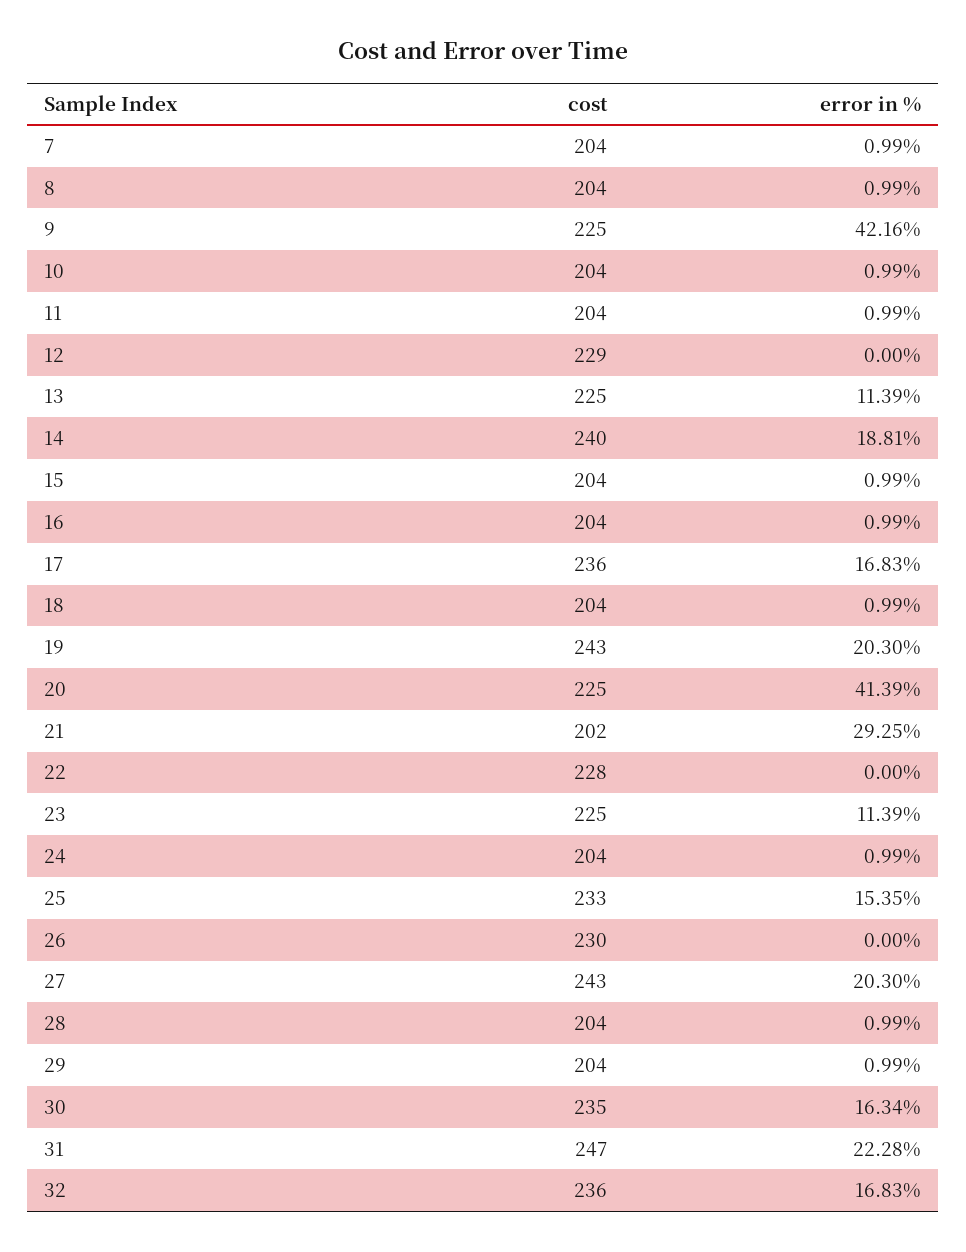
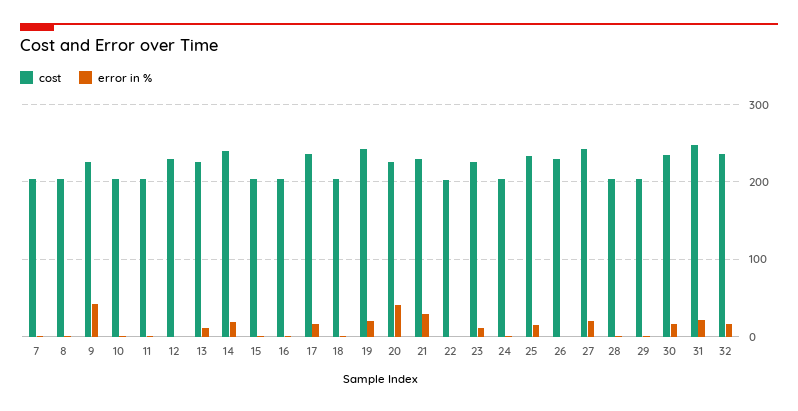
  {
    "cost": {
      "7": 204,
      "8": 204,
      "9": 225,
      "10": 204,
      "11": 204,
      "12": 229,
      "13": 225,
      "14": 240,
      "15": 204,
      "16": 204,
      "17": 236,
      "18": 204,
      "19": 243,
      "20": 225,
-     "21": 202,
+     "21": 230,
-     "22": 228,
+     "22": 200,
      "23": 225,
      "24": 204,
      "25": 233,
      "26": 230,
      "27": 243,
      "28": 204,
      "29": 204,
      "30": 235,
      "31": 247,
      "32": 236
    },
    "error in %": {
      "7": 0.99,
      "8": 0.99,
      "9": 42.16,
      "10": 0.99,
      "11": 0.99,
      "12": 0,
      "13": 11.39,
      "14": 18.81,
      "15": 0.99,
      "16": 0.99,
      "17": 16.83,
      "18": 0.99,
      "19": 20.3,
      "20": 41.39,
      "21": 29.25,
      "22": 0,
      "23": 11.39,
      "24": 0.99,
      "25": 15.35,
      "26": 0,
      "27": 20.3,
      "28": 0.99,
      "29": 0.99,
      "30": 16.34,
      "31": 22.28,
      "32": 16.83
    }
  }

